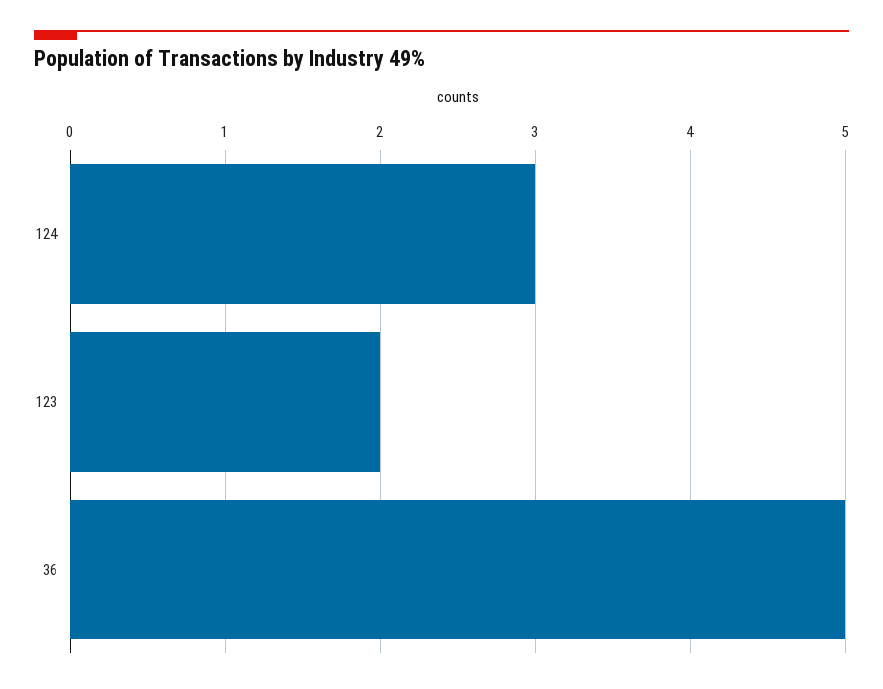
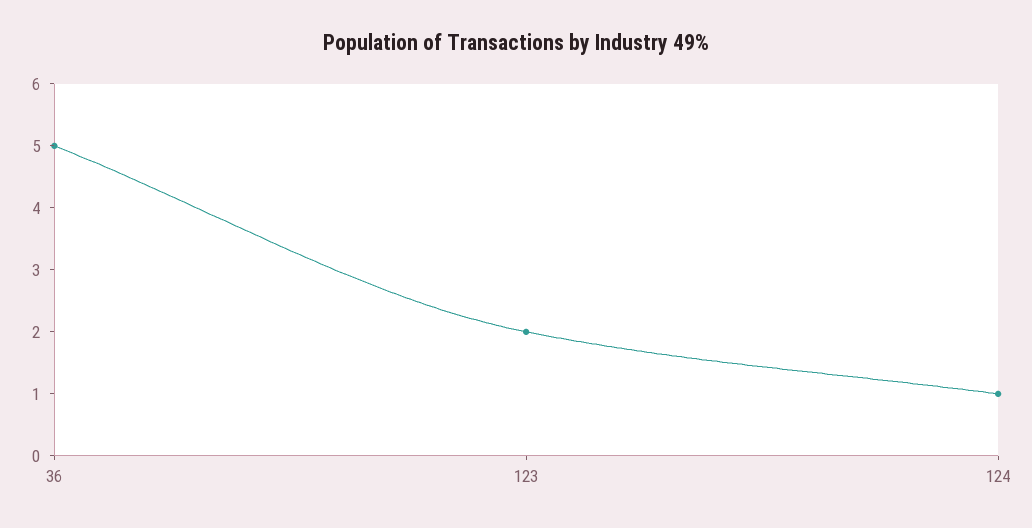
  {
-   "124": 3,
+   "124": 1,
    "123": 2,
    "36": 5
  }

